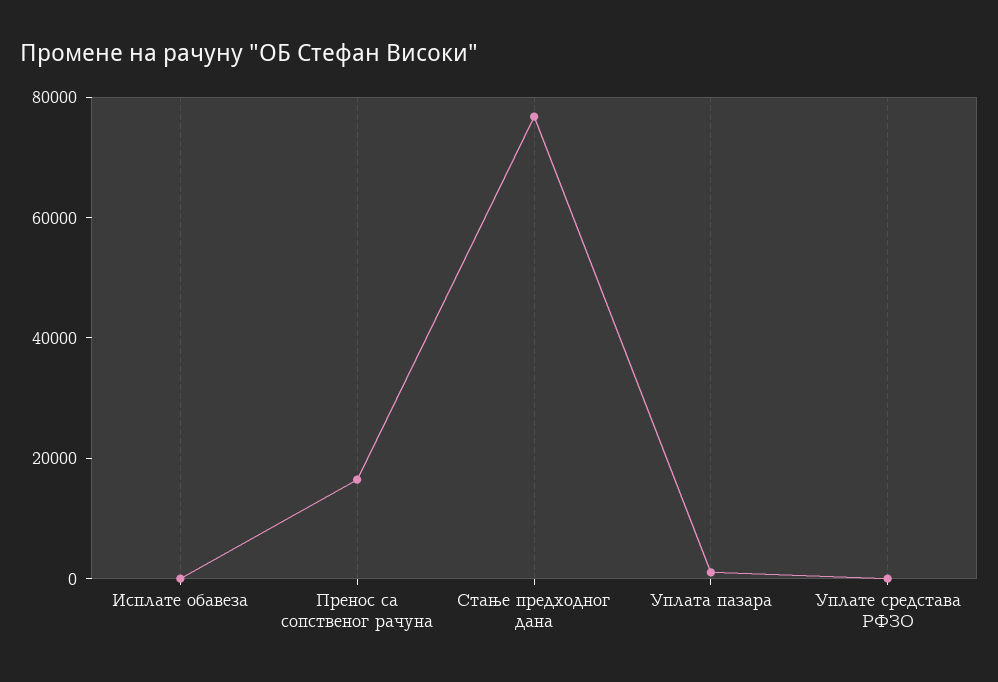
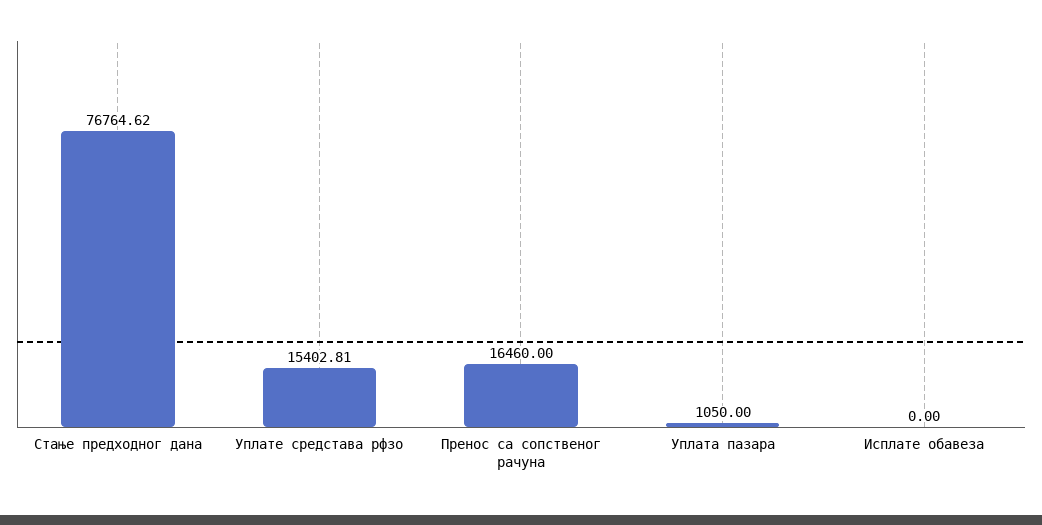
  {
    "Исплате обавеза": 0,
    "Пренос са сопственог рачуна": 16460,
    "Стање предходног дана": 76764.62,
    "Уплата пазара": 1050,
-   "Уплате средстава РФЗО": 0
+   "Уплате средстава РФЗО": 15402.81
  }

